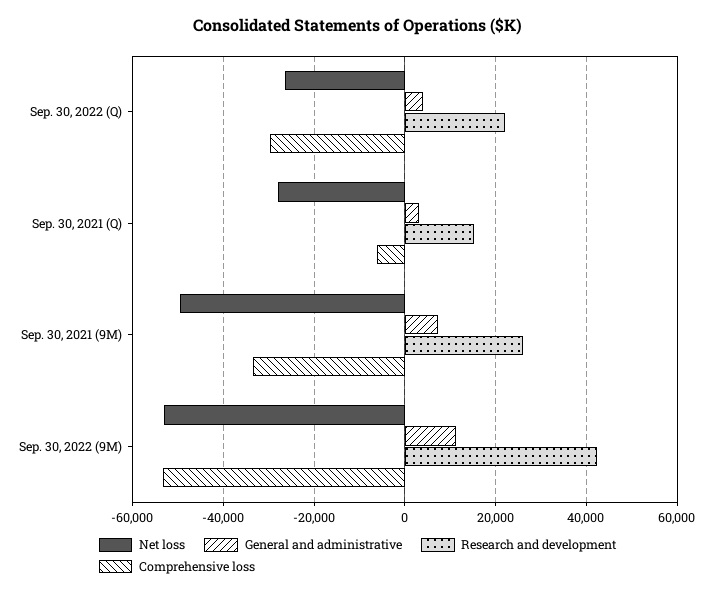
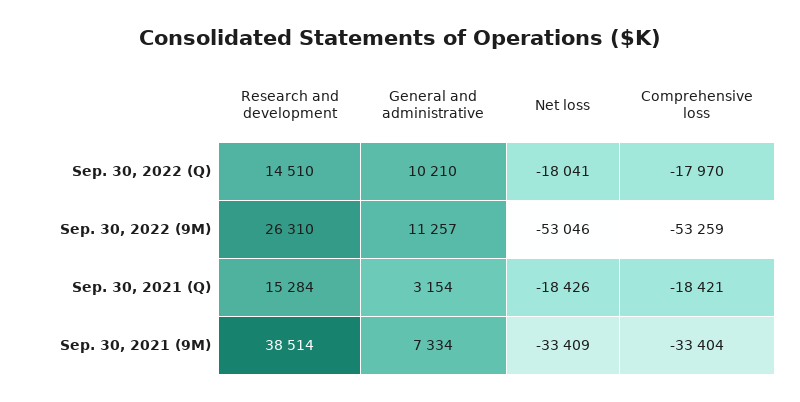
  {
    "Net loss": {
-     "Sep. 30, 2022 (Q)": -26000,
+     "Sep. 30, 2022 (Q)": -18041,
-     "Sep. 30, 2021 (Q)": -28000,
+     "Sep. 30, 2021 (Q)": -18426,
-     "Sep. 30, 2021 (9M)": -50000,
+     "Sep. 30, 2021 (9M)": -33409,
      "Sep. 30, 2022 (9M)": -53046
    },
    "General and administrative": {
-     "Sep. 30, 2022 (Q)": 4000,
+     "Sep. 30, 2022 (Q)": 10210,
      "Sep. 30, 2021 (Q)": 3154,
      "Sep. 30, 2021 (9M)": 7334,
      "Sep. 30, 2022 (9M)": 11257
    },
    "Research and development": {
-     "Sep. 30, 2022 (Q)": 22000,
+     "Sep. 30, 2022 (Q)": 14510,
      "Sep. 30, 2021 (Q)": 15284,
-     "Sep. 30, 2021 (9M)": 26000,
+     "Sep. 30, 2021 (9M)": 38514,
-     "Sep. 30, 2022 (9M)": 42000
+     "Sep. 30, 2022 (9M)": 26310
    },
    "Comprehensive loss": {
-     "Sep. 30, 2022 (Q)": -30000,
+     "Sep. 30, 2022 (Q)": -17970,
-     "Sep. 30, 2021 (Q)": -6000,
+     "Sep. 30, 2021 (Q)": -18421,
      "Sep. 30, 2021 (9M)": -33404,
      "Sep. 30, 2022 (9M)": -53259
    }
  }

